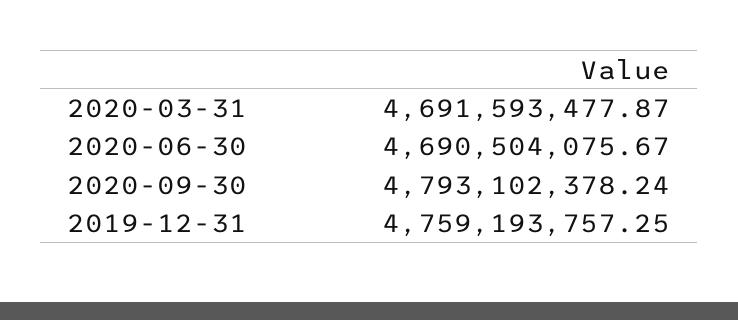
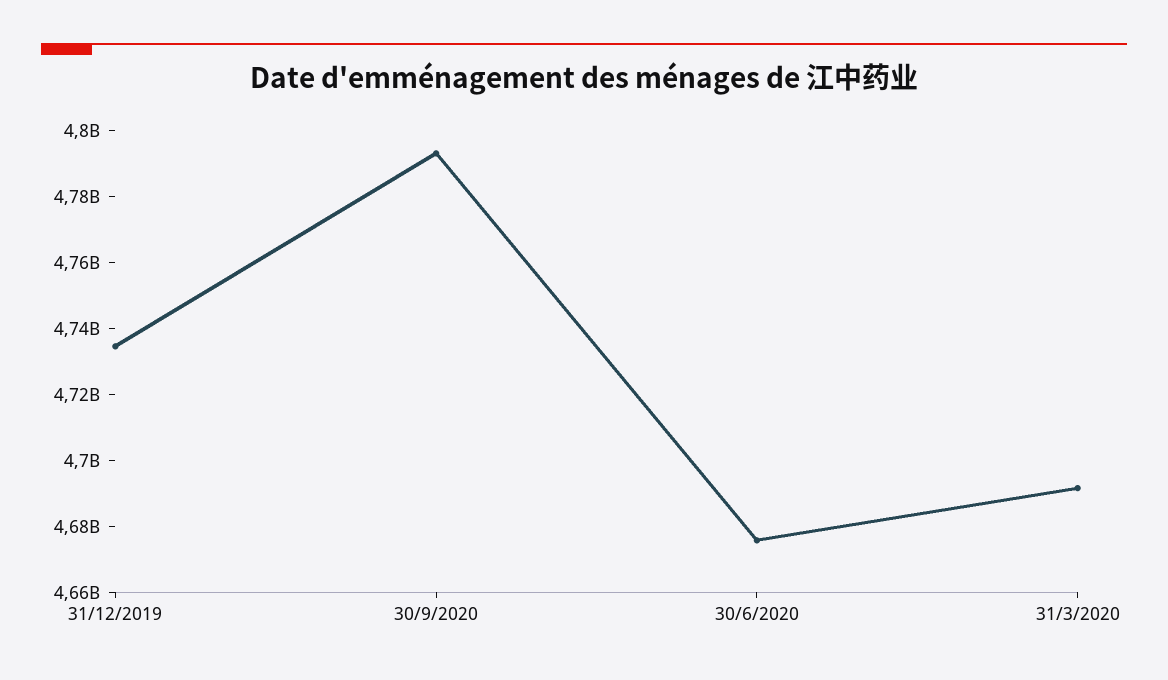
  {
    "2020-03-31": 4691593477.87,
-   "2020-06-30": 4690504075.67,
+   "2020-06-30": 4675000000,
    "2020-09-30": 4793102378.24,
-   "2019-12-31": 4759193757.25
+   "2019-12-31": 4735000000
  }

